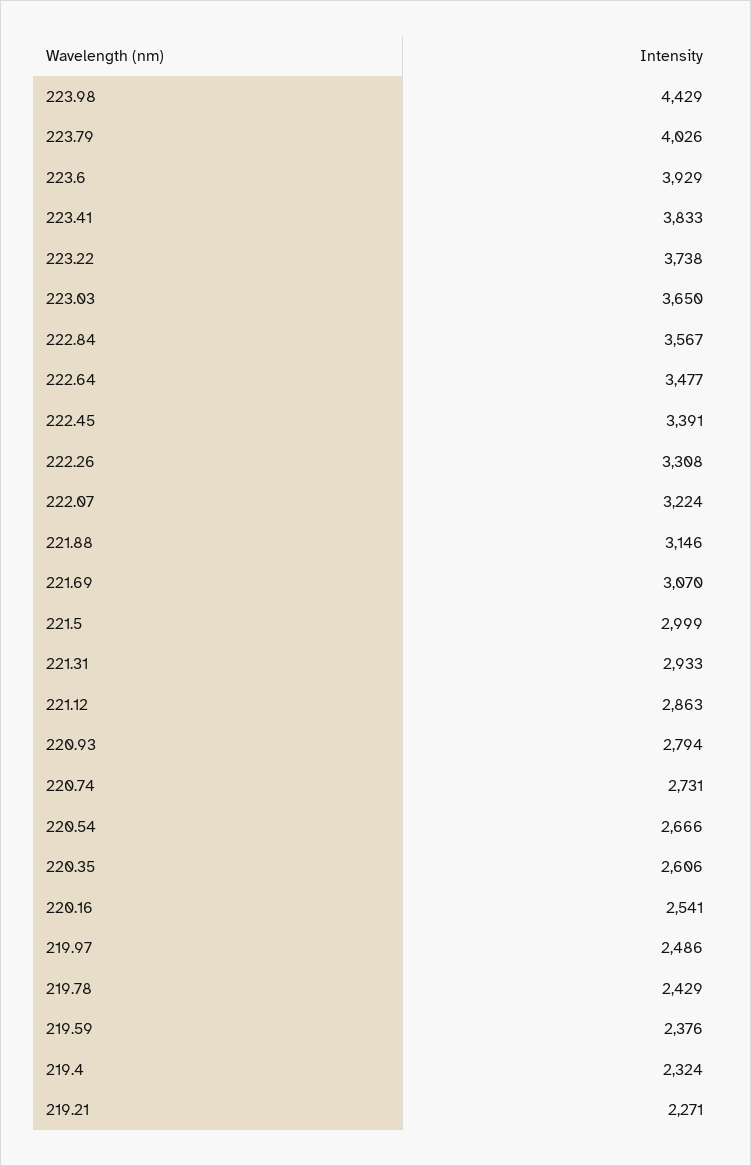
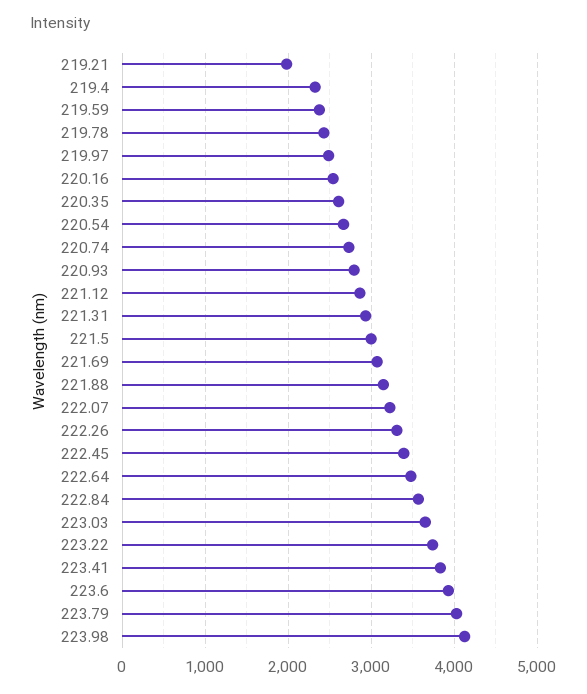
  {
-   "223.98": 4429,
+   "223.98": 4100,
    "223.79": 4026,
    "223.6": 3929,
    "223.41": 3833,
    "223.22": 3738,
    "223.03": 3650,
    "222.84": 3567,
    "222.64": 3477,
    "222.45": 3391,
    "222.26": 3308,
    "222.07": 3224,
    "221.88": 3146,
    "221.69": 3070,
    "221.5": 2999,
    "221.31": 2933,
    "221.12": 2863,
    "220.93": 2794,
    "220.74": 2731,
    "220.54": 2666,
    "220.35": 2606,
    "220.16": 2541,
    "219.97": 2486,
    "219.78": 2429,
    "219.59": 2376,
    "219.4": 2324,
-   "219.21": 2271
+   "219.21": 2000
  }

